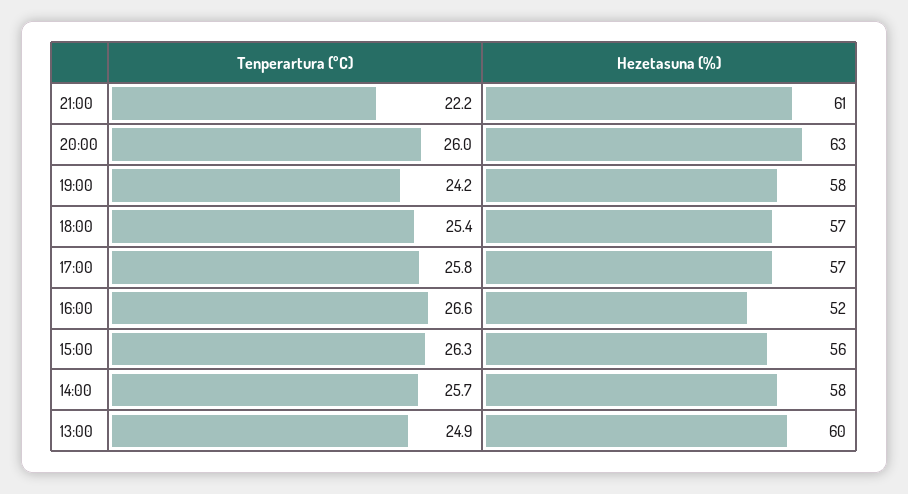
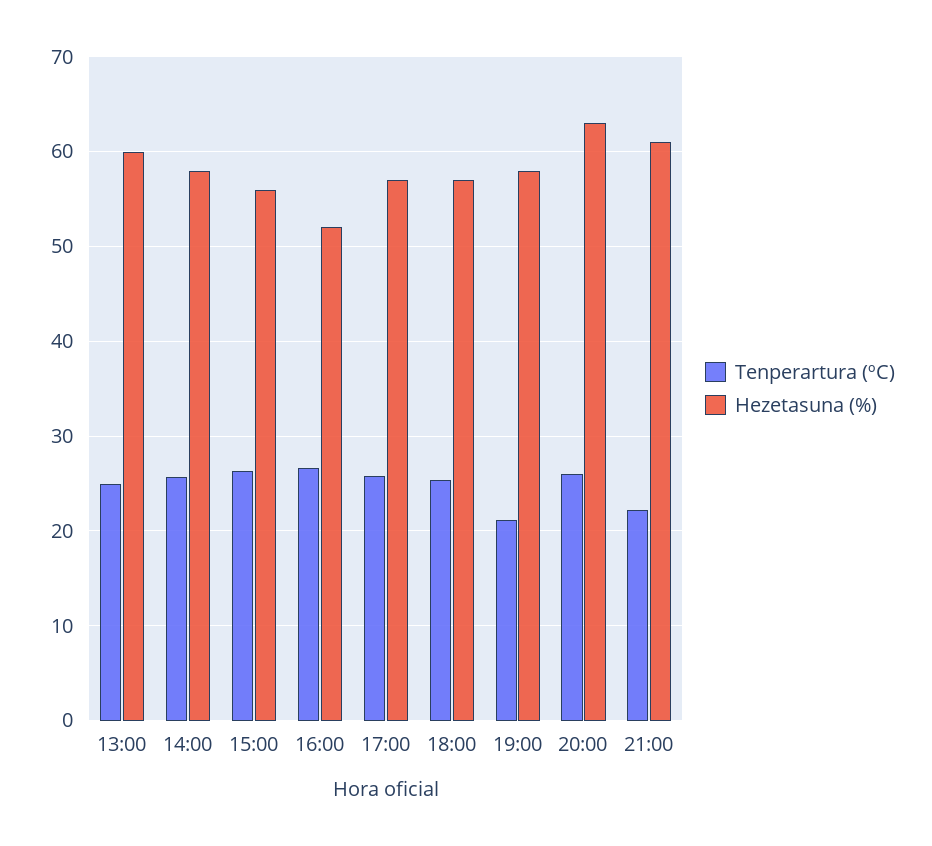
  {
    "Tenperartura (ºC)": {
      "21:00": 22.2,
      "20:00": 26,
-     "19:00": 24.2,
+     "19:00": 21,
      "18:00": 25.4,
      "17:00": 25.8,
      "16:00": 26.6,
      "15:00": 26.3,
      "14:00": 25.7,
      "13:00": 24.9
    },
    "Hezetasuna (%)": {
      "21:00": 61,
      "20:00": 63,
      "19:00": 58,
      "18:00": 57,
      "17:00": 57,
      "16:00": 52,
      "15:00": 56,
      "14:00": 58,
      "13:00": 60
    }
  }

